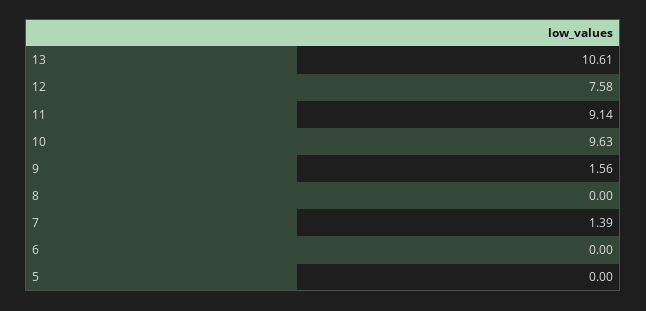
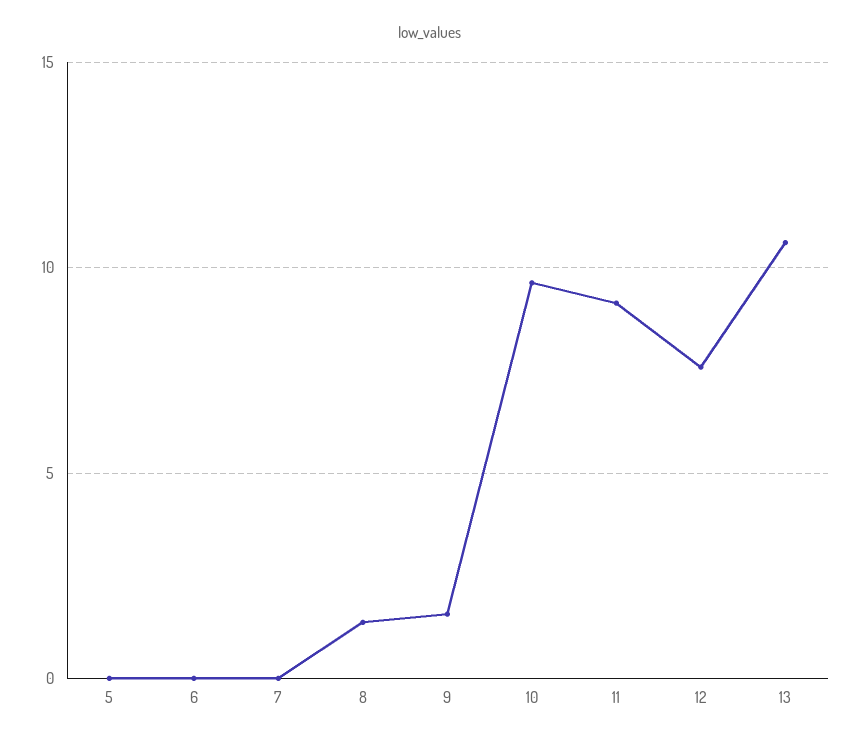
  {
    "13": 10.61,
    "12": 7.58,
    "11": 9.14,
    "10": 9.63,
    "9": 1.56,
-   "8": 0,
+   "8": 1.5,
-   "7": 1.39,
+   "7": 0,
    "6": 0,
    "5": 0
  }

